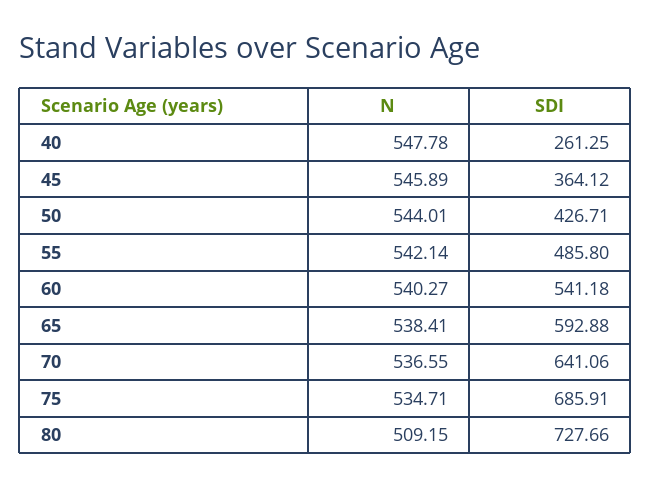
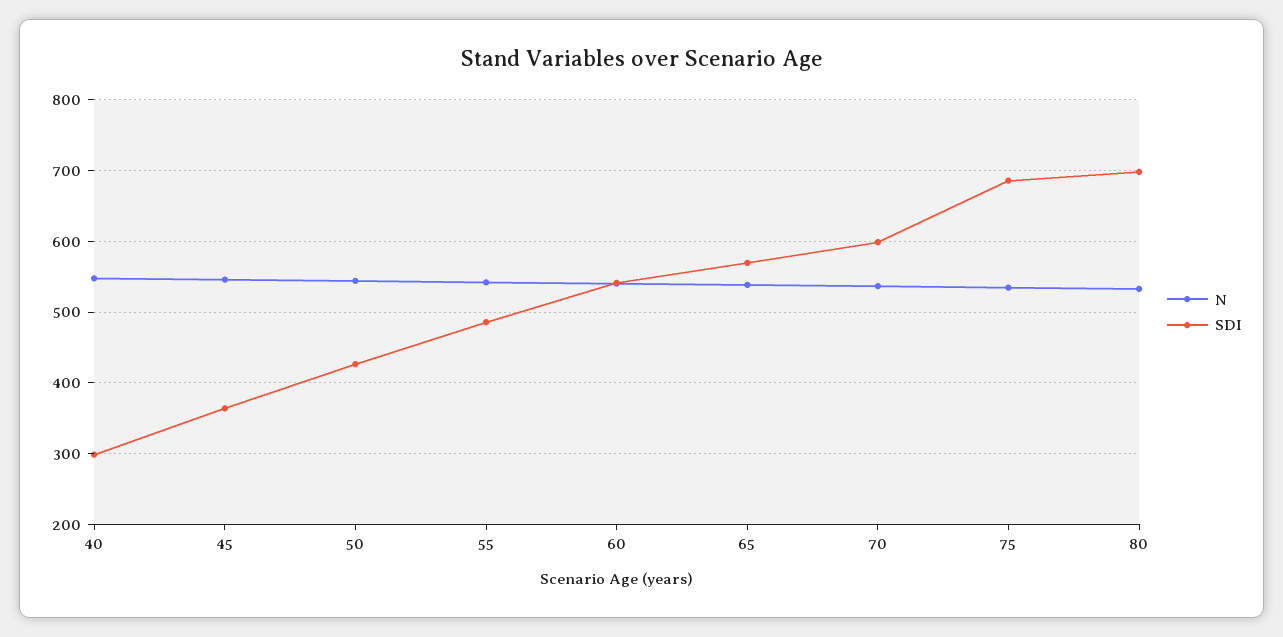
  {
    "N": {
      "40": 547.78,
      "45": 545.89,
      "50": 544.01,
      "55": 542.14,
      "60": 540.27,
      "65": 538.41,
      "70": 536.55,
      "75": 534.71,
-     "80": 509.15
+     "80": 530
    },
    "SDI": {
-     "40": 261.25,
+     "40": 300,
      "45": 364.12,
      "50": 426.71,
      "55": 485.8,
      "60": 541.18,
-     "65": 592.88,
+     "65": 570,
-     "70": 641.06,
+     "70": 600,
      "75": 685.91,
-     "80": 727.66
+     "80": 700
    }
  }

